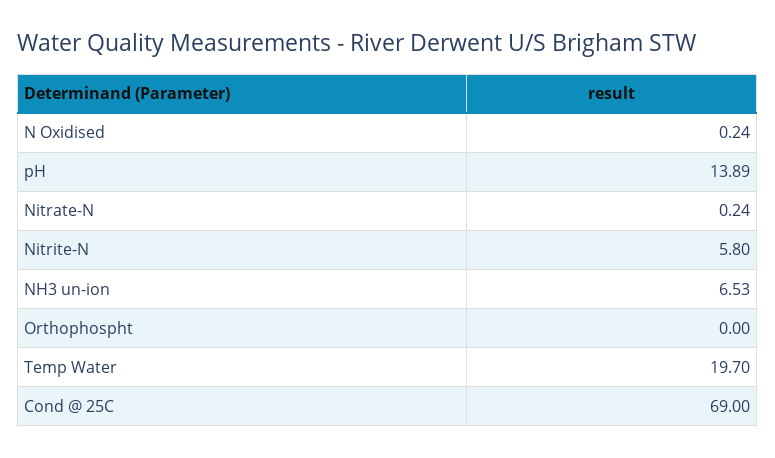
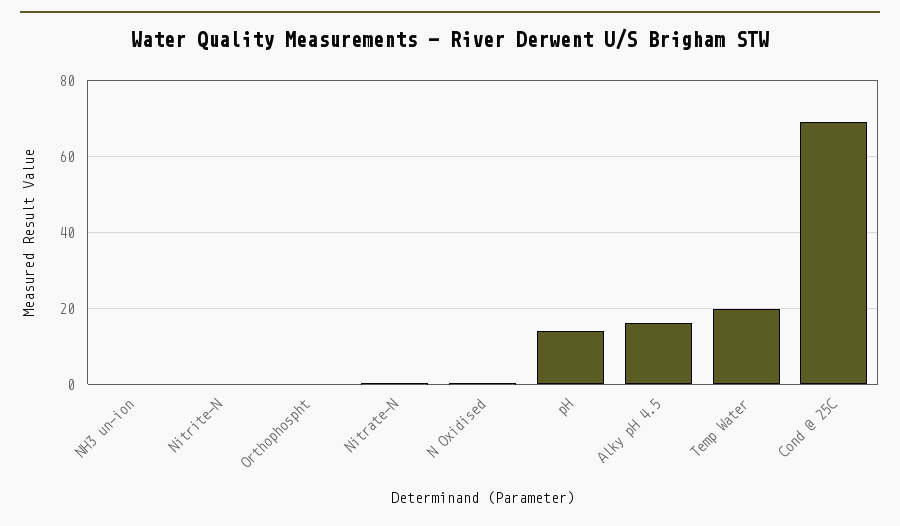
  {
    "N Oxidised": 0.24,
    "pH": 13.89,
    "Nitrate-N": 0.24,
-   "Nitrite-N": 5.8,
+   "Nitrite-N": 0,
-   "NH3 un-ion": 6.53,
+   "NH3 un-ion": 0,
    "Orthophospht": 0,
    "Temp Water": 19.7,
-   "Cond @ 25C": 69
+   "Cond @ 25C": 69,
+   "Alky pH 4.5": 16
  }

